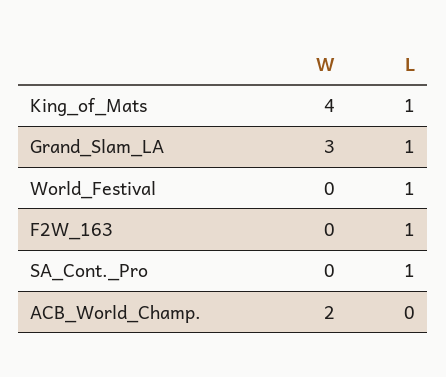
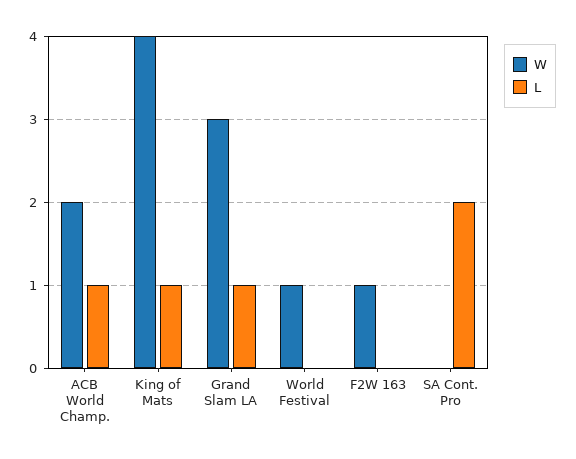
  {
    "W": {
      "King_of_Mats": 4,
      "Grand_Slam_LA": 3,
-     "World_Festival": 0,
+     "World_Festival": 1,
-     "F2W_163": 0,
+     "F2W_163": 1,
      "SA_Cont._Pro": 0,
      "ACB_World_Champ.": 2
    },
    "L": {
      "King_of_Mats": 1,
      "Grand_Slam_LA": 1,
-     "World_Festival": 1,
+     "World_Festival": 0,
-     "F2W_163": 1,
+     "F2W_163": 0,
-     "SA_Cont._Pro": 1,
+     "SA_Cont._Pro": 2,
-     "ACB_World_Champ.": 0
+     "ACB_World_Champ.": 1
    }
  }

